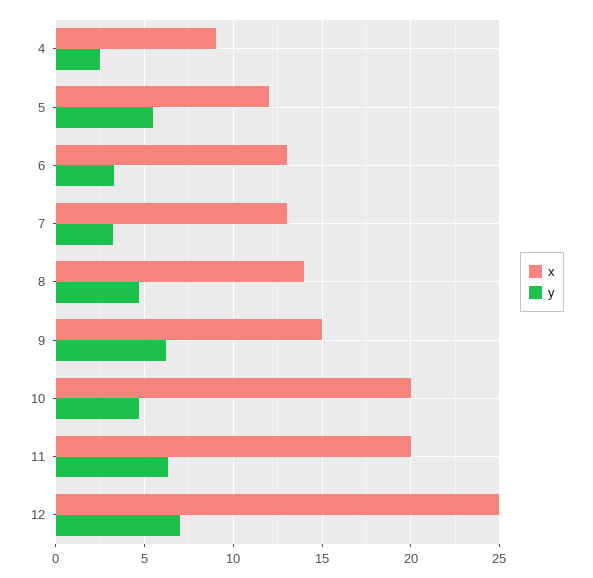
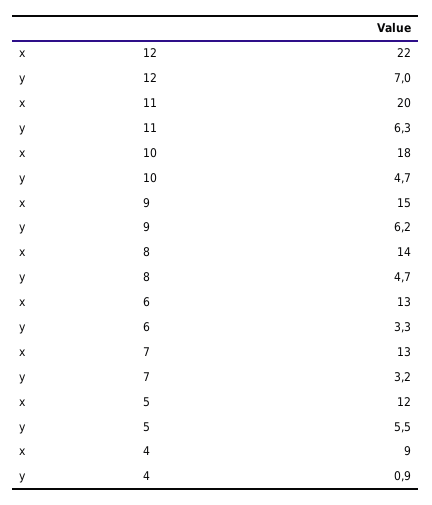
  {
    "x": {
      "4": 9,
      "5": 12,
      "6": 13,
      "7": 13,
      "8": 14,
      "9": 15,
-     "10": 20,
+     "10": 18,
      "11": 20,
-     "12": 25
+     "12": 22
    },
    "y": {
-     "4": 2.5,
+     "4": 0.9,
      "5": 5.5,
      "6": 3.3,
      "7": 3.2,
      "8": 4.7,
      "9": 6.2,
      "10": 4.7,
      "11": 6.3,
      "12": 7
    }
  }

